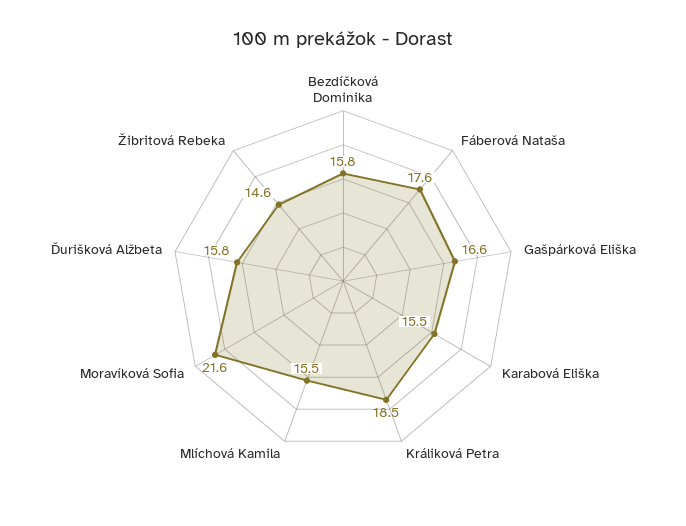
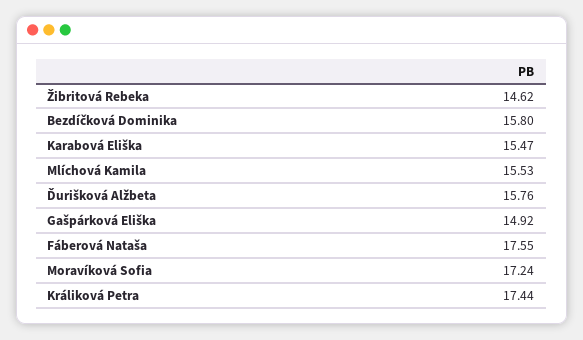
  {
    "Bezdíčková Dominika": 15.8,
    "Fáberová Nataša": 17.55,
-   "Gašpárková Eliška": 16.6,
+   "Gašpárková Eliška": 14.92,
    "Karabová Eliška": 15.47,
-   "Králiková Petra": 18.5,
+   "Králiková Petra": 17.44,
    "Mlíchová Kamila": 15.53,
-   "Moravíková Sofia": 21.6,
+   "Moravíková Sofia": 17.24,
    "Ďurišková Alžbeta": 15.76,
    "Žibritová Rebeka": 14.62
  }

